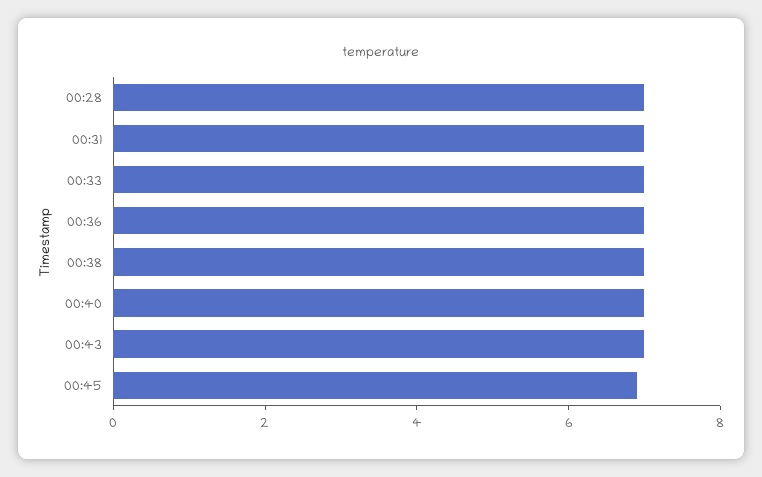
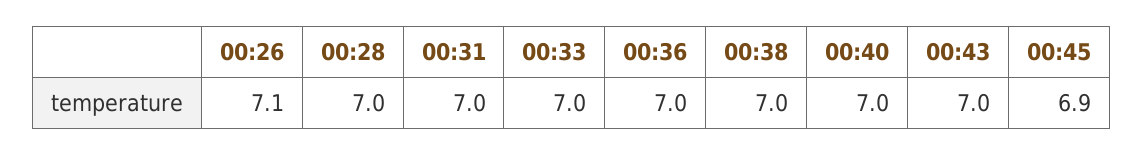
  {
    "00:28": 7,
    "00:31": 7,
    "00:33": 7,
    "00:36": 7,
    "00:38": 7,
    "00:40": 7,
    "00:43": 7,
-   "00:45": 6.9
+   "00:45": 6.9,
+   "00:26": 7.1
  }

